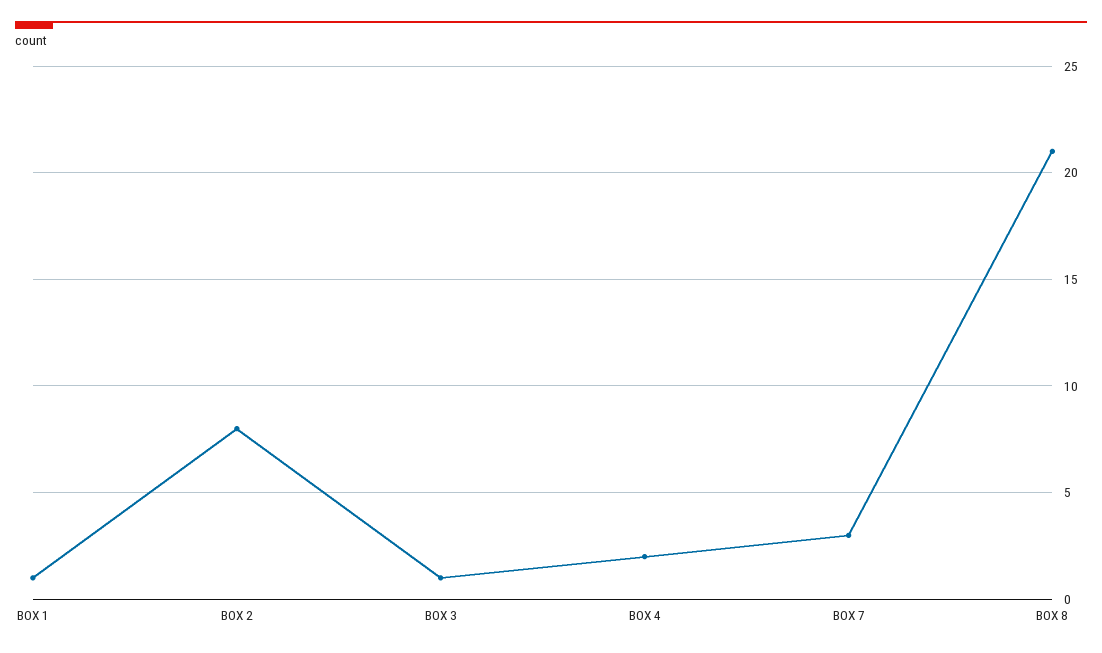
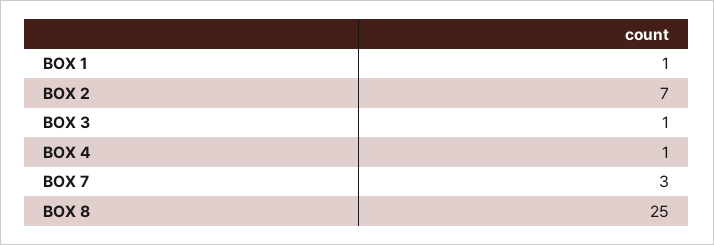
  {
    "BOX 1": 1,
-   "BOX 2": 8,
+   "BOX 2": 7,
    "BOX 3": 1,
-   "BOX 4": 2,
+   "BOX 4": 1,
    "BOX 7": 3,
-   "BOX 8": 21
+   "BOX 8": 25
  }

